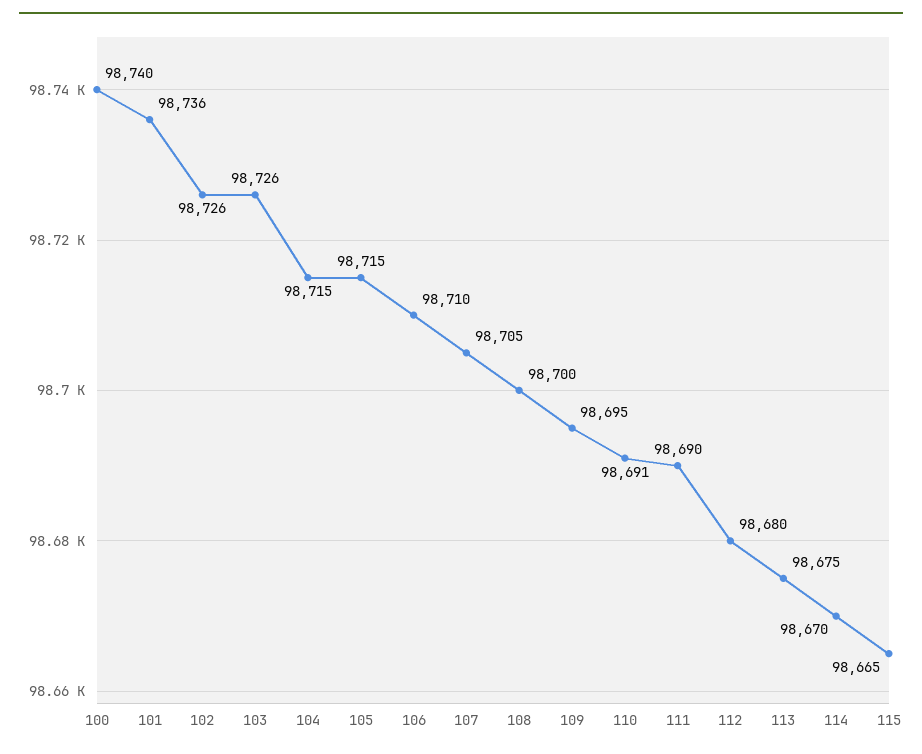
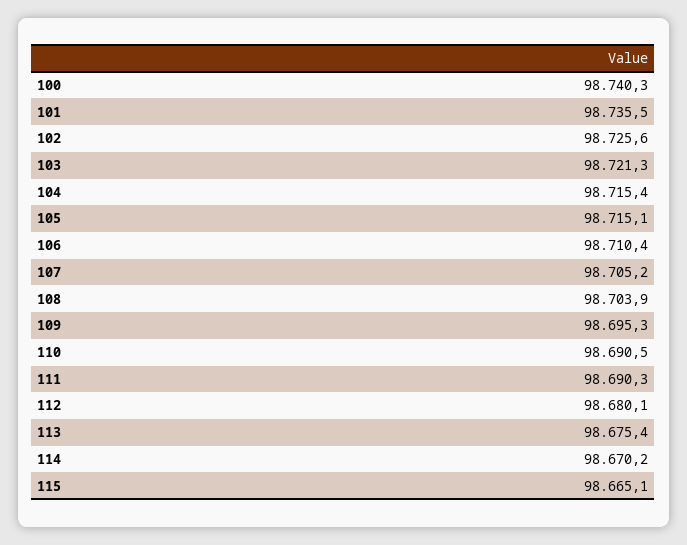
  {
    "100": 98740.3,
    "101": 98735.5,
    "102": 98725.6,
-   "103": 98726,
+   "103": 98721.3,
    "104": 98715.4,
    "105": 98715.1,
    "106": 98710.4,
    "107": 98705.2,
-   "108": 98700,
+   "108": 98703.9,
    "109": 98695.3,
    "110": 98690.5,
    "111": 98690.3,
    "112": 98680.1,
    "113": 98675.4,
    "114": 98670.2,
    "115": 98665.1
  }

